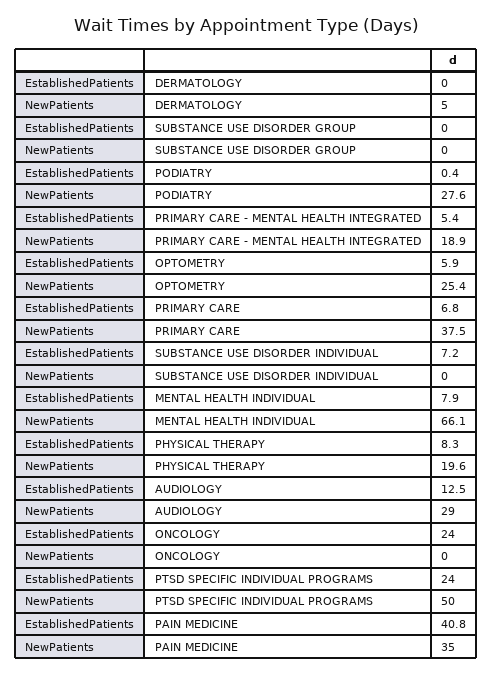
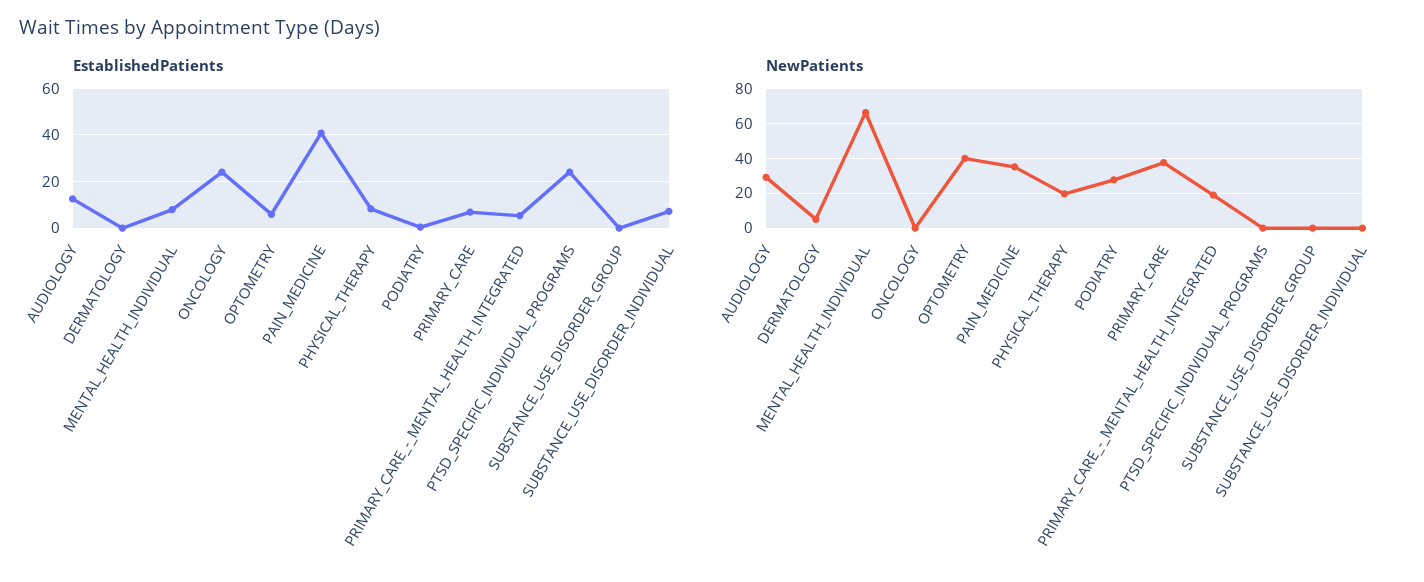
  {
    "EstablishedPatients": {
      "DERMATOLOGY": 0,
      "SUBSTANCE USE DISORDER GROUP": 0,
      "PODIATRY": 0.4,
      "PRIMARY CARE - MENTAL HEALTH INTEGRATED": 5.4,
      "OPTOMETRY": 5.9,
      "PRIMARY CARE": 6.8,
      "SUBSTANCE USE DISORDER INDIVIDUAL": 7.2,
      "MENTAL HEALTH INDIVIDUAL": 7.9,
      "PHYSICAL THERAPY": 8.3,
      "AUDIOLOGY": 12.5,
      "ONCOLOGY": 24,
      "PTSD SPECIFIC INDIVIDUAL PROGRAMS": 24,
      "PAIN MEDICINE": 40.8
    },
    "NewPatients": {
      "DERMATOLOGY": 5,
      "SUBSTANCE USE DISORDER GROUP": 0,
      "PODIATRY": 27.6,
      "PRIMARY CARE - MENTAL HEALTH INTEGRATED": 18.9,
-     "OPTOMETRY": 25.4,
+     "OPTOMETRY": 40,
      "PRIMARY CARE": 37.5,
      "SUBSTANCE USE DISORDER INDIVIDUAL": 0,
      "MENTAL HEALTH INDIVIDUAL": 66.1,
      "PHYSICAL THERAPY": 19.6,
      "AUDIOLOGY": 29,
      "ONCOLOGY": 0,
-     "PTSD SPECIFIC INDIVIDUAL PROGRAMS": 50,
+     "PTSD SPECIFIC INDIVIDUAL PROGRAMS": 0,
      "PAIN MEDICINE": 35
    }
  }

